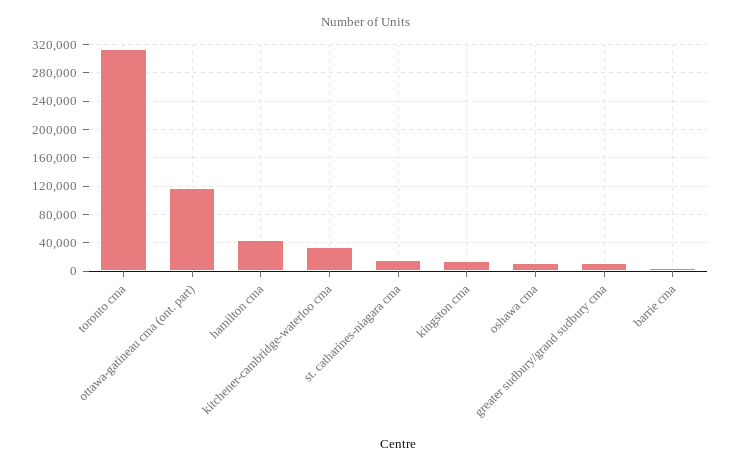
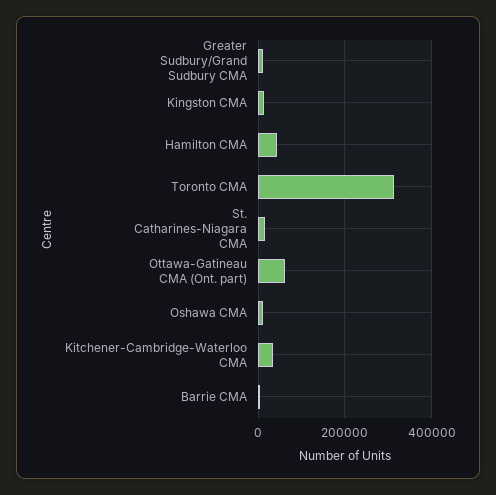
  {
    "toronto cma": 310000,
-   "ottawa-gatineau cma (ont. part)": 120000,
+   "ottawa-gatineau cma (ont. part)": 60000,
    "hamilton cma": 40000,
    "kitchener-cambridge-waterloo cma": 30000,
    "st. catharines-niagara cma": 20000,
    "kingston cma": 10000,
    "oshawa cma": 10000,
    "greater sudbury/grand sudbury cma": 10000,
    "barrie cma": 0
  }

